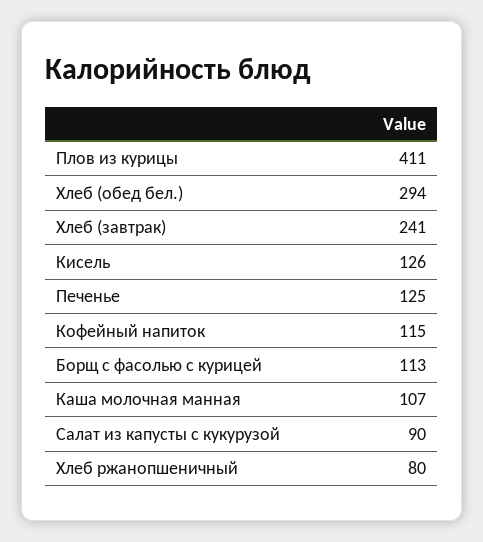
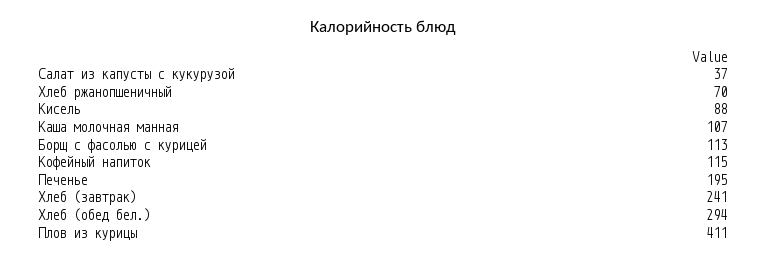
  {
    "Плов из курицы": 411,
    "Хлеб (обед бел.)": 294,
    "Хлеб (завтрак)": 241,
-   "Кисель": 126,
+   "Кисель": 88,
-   "Печенье": 125,
+   "Печенье": 195,
    "Кофейный напиток": 115,
    "Борщ с фасолью с курицей": 113,
    "Каша молочная манная": 107,
-   "Салат из капусты с кукурузой": 90,
+   "Салат из капусты с кукурузой": 37,
-   "Хлеб ржанопшеничный": 80
+   "Хлеб ржанопшеничный": 70
  }

